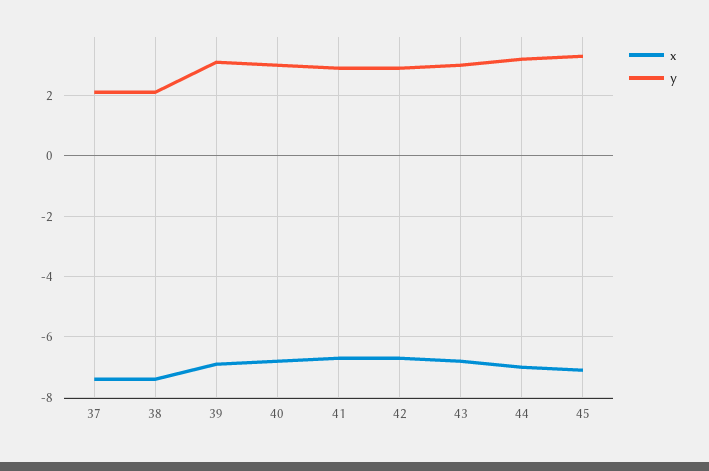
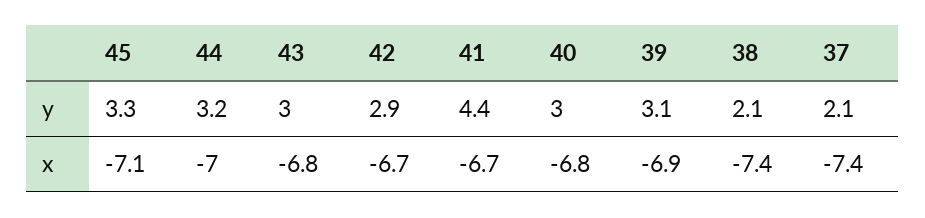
  {
    "x": {
      "37": -7.4,
      "38": -7.4,
      "39": -6.9,
      "40": -6.8,
      "41": -6.7,
      "42": -6.7,
      "43": -6.8,
      "44": -7,
      "45": -7.1
    },
    "y": {
      "37": 2.1,
      "38": 2.1,
      "39": 3.1,
      "40": 3,
-     "41": 3,
+     "41": 4.4,
      "42": 2.9,
      "43": 3,
      "44": 3.2,
      "45": 3.3
    }
  }

